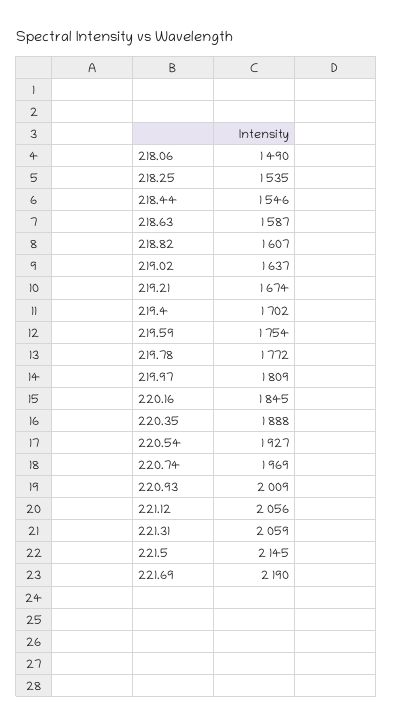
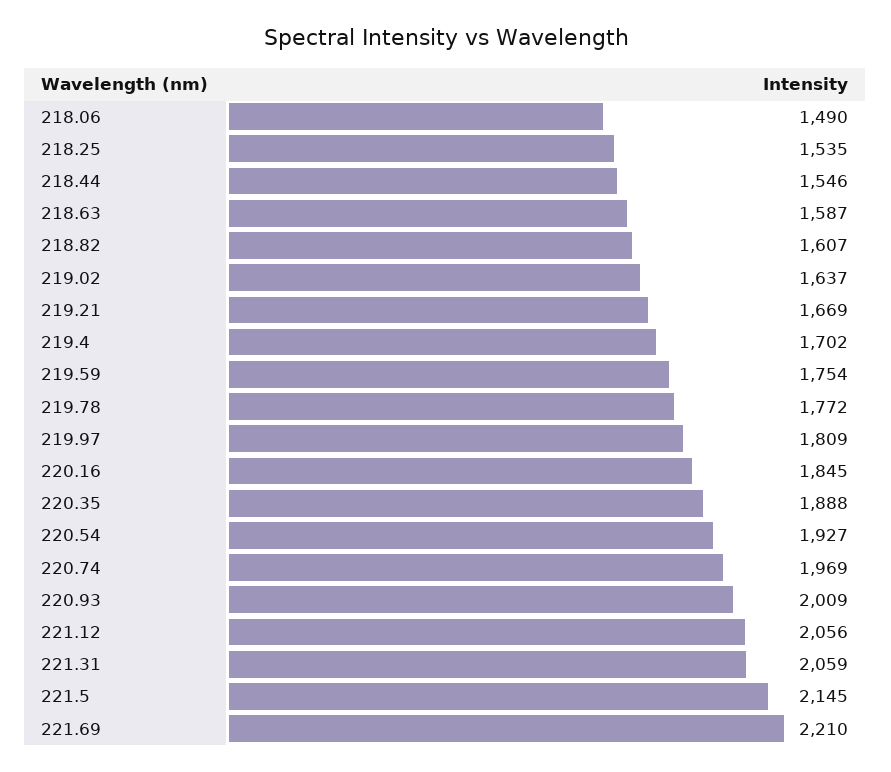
  {
    "218.06": 1490,
    "218.25": 1535,
    "218.44": 1546,
    "218.63": 1587,
    "218.82": 1607,
    "219.02": 1637,
-   "219.21": 1674,
+   "219.21": 1669,
    "219.4": 1702,
    "219.59": 1754,
    "219.78": 1772,
    "219.97": 1809,
    "220.16": 1845,
    "220.35": 1888,
    "220.54": 1927,
    "220.74": 1969,
    "220.93": 2009,
    "221.12": 2056,
    "221.31": 2059,
    "221.5": 2145,
-   "221.69": 2190
+   "221.69": 2210
  }

